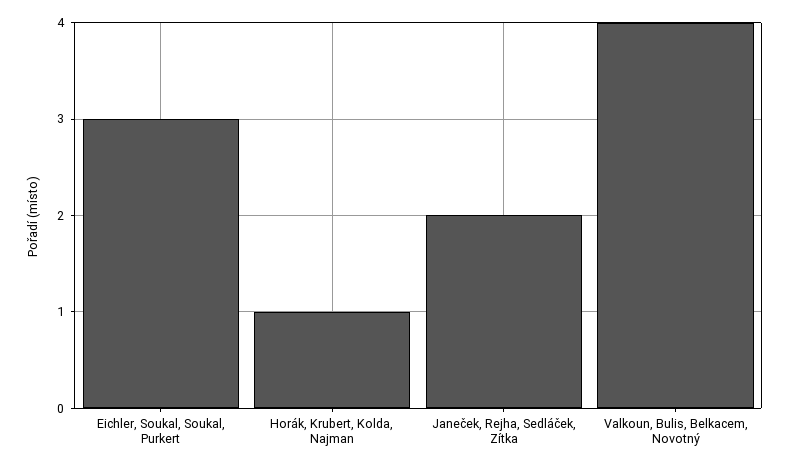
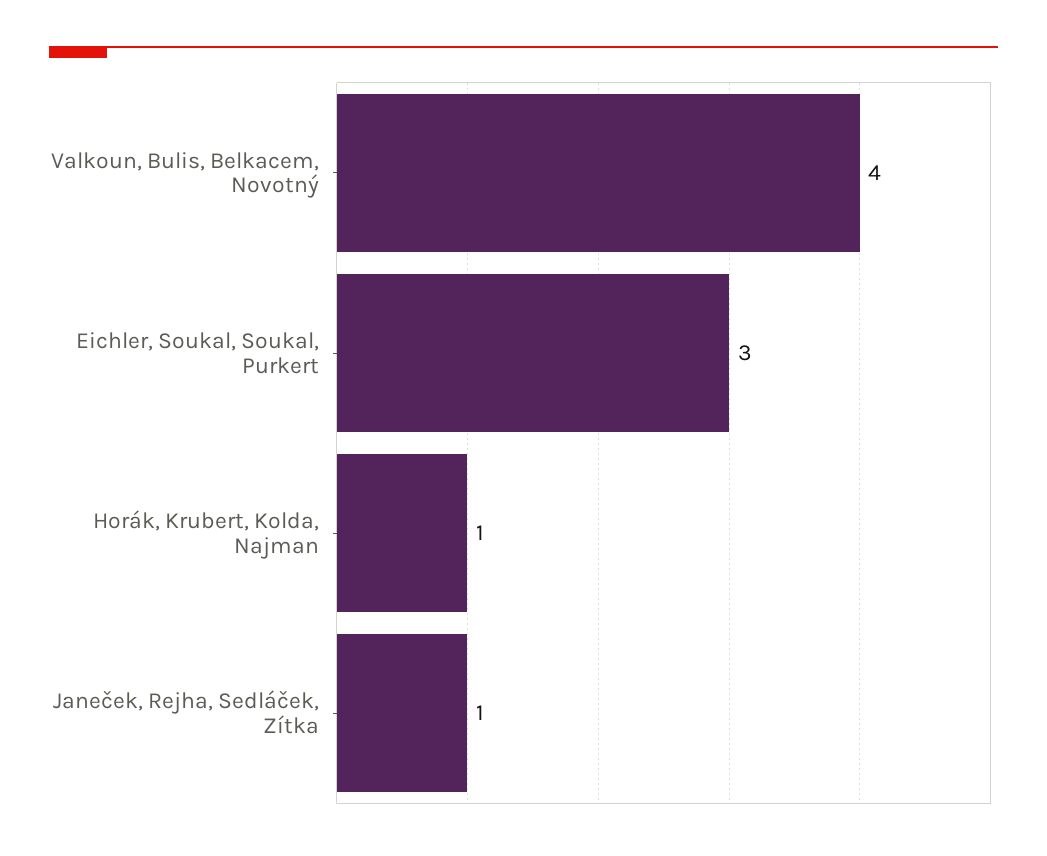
  {
    "Eichler, Soukal, Soukal, Purkert": 3,
    "Horák, Krubert, Kolda, Najman": 1,
-   "Janeček, Rejha, Sedláček, Zítka": 2,
+   "Janeček, Rejha, Sedláček, Zítka": 1,
    "Valkoun, Bulis, Belkacem, Novotný": 4
  }

